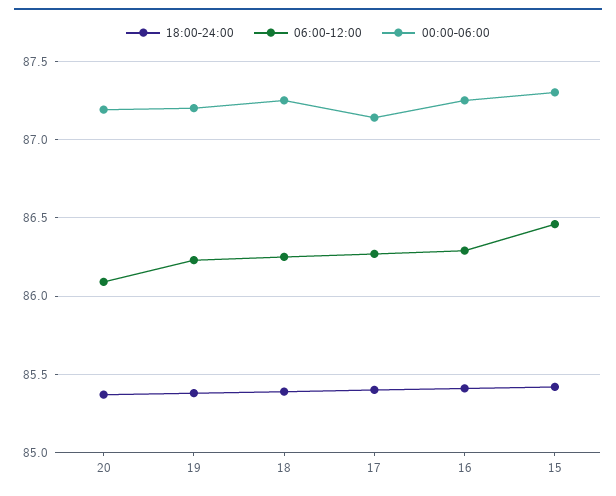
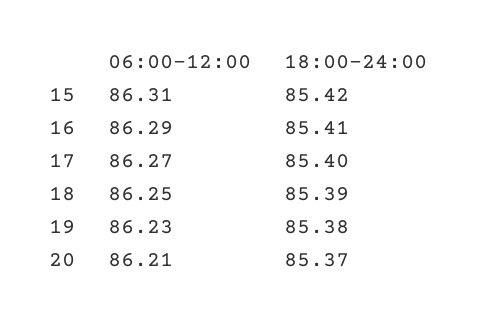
  {
    "18:00-24:00": {
      "20": 85.37,
      "19": 85.38,
      "18": 85.39,
      "17": 85.4,
      "16": 85.41,
      "15": 85.42
    },
    "06:00-12:00": {
-     "20": 86.1,
+     "20": 86.21,
      "19": 86.23,
      "18": 86.25,
      "17": 86.27,
      "16": 86.29,
-     "15": 86.45
+     "15": 86.31
-   },
+   }
-   "00:00-06:00": {
-     "20": 87.2,
-     "19": 87.2,
-     "18": 87.25,
-     "17": 87.15,
-     "16": 87.25,
-     "15": 87.3
-   }
  }

